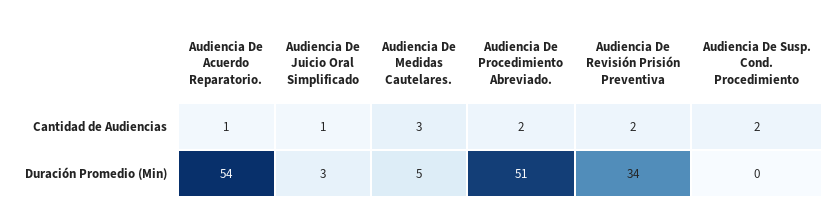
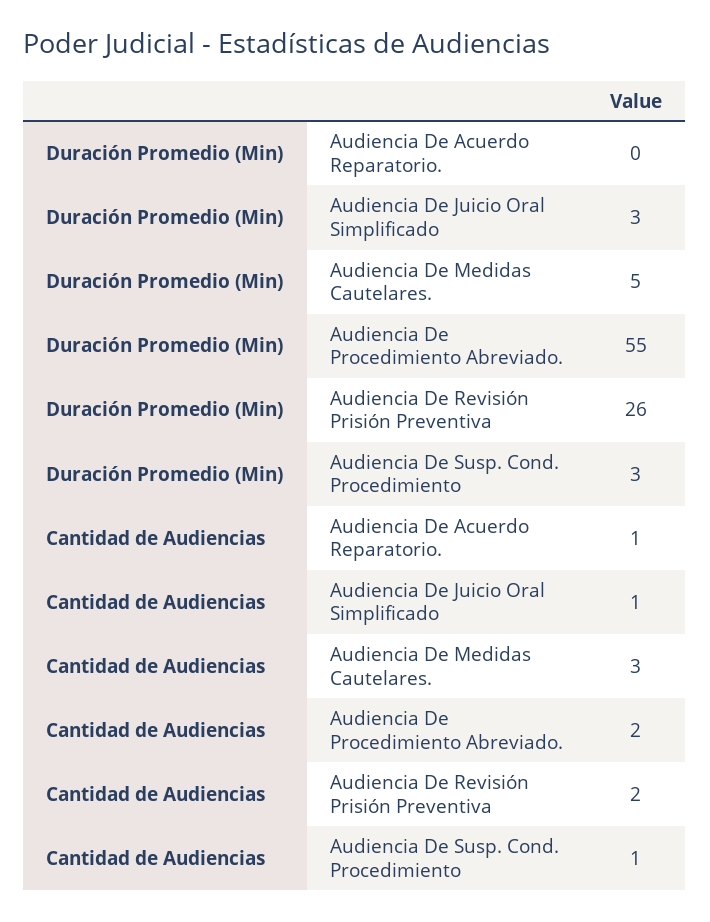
  {
    "Audiencia De Acuerdo Reparatorio.": {
      "Cantidad de Audiencias": 1,
-     "Duración Promedio (Min)": 54
+     "Duración Promedio (Min)": 0
    },
    "Audiencia De Juicio Oral Simplificado": {
      "Cantidad de Audiencias": 1,
      "Duración Promedio (Min)": 3
    },
    "Audiencia De Medidas Cautelares.": {
      "Cantidad de Audiencias": 3,
      "Duración Promedio (Min)": 5
    },
    "Audiencia De Procedimiento Abreviado.": {
      "Cantidad de Audiencias": 2,
-     "Duración Promedio (Min)": 51
+     "Duración Promedio (Min)": 55
    },
    "Audiencia De Revisión Prisión Preventiva": {
      "Cantidad de Audiencias": 2,
-     "Duración Promedio (Min)": 34
+     "Duración Promedio (Min)": 26
    },
    "Audiencia De Susp. Cond. Procedimiento": {
-     "Cantidad de Audiencias": 2,
+     "Cantidad de Audiencias": 1,
-     "Duración Promedio (Min)": 0
+     "Duración Promedio (Min)": 3
    }
  }

